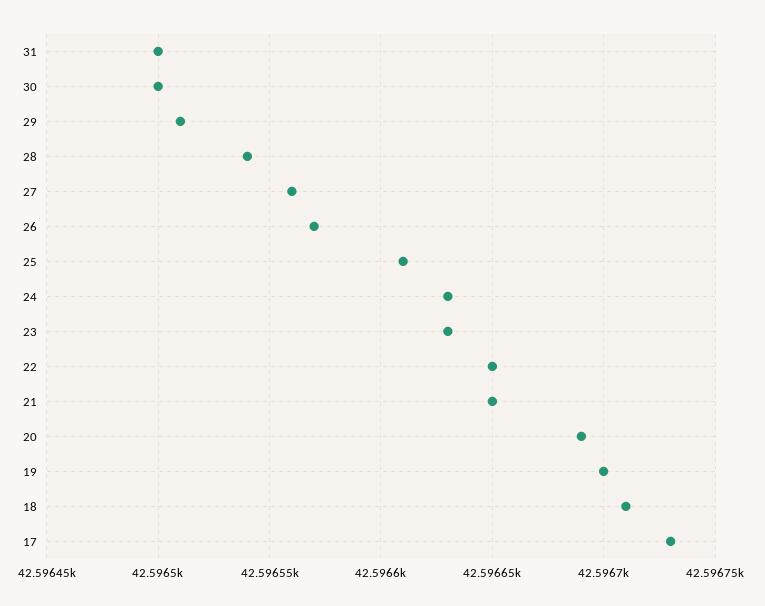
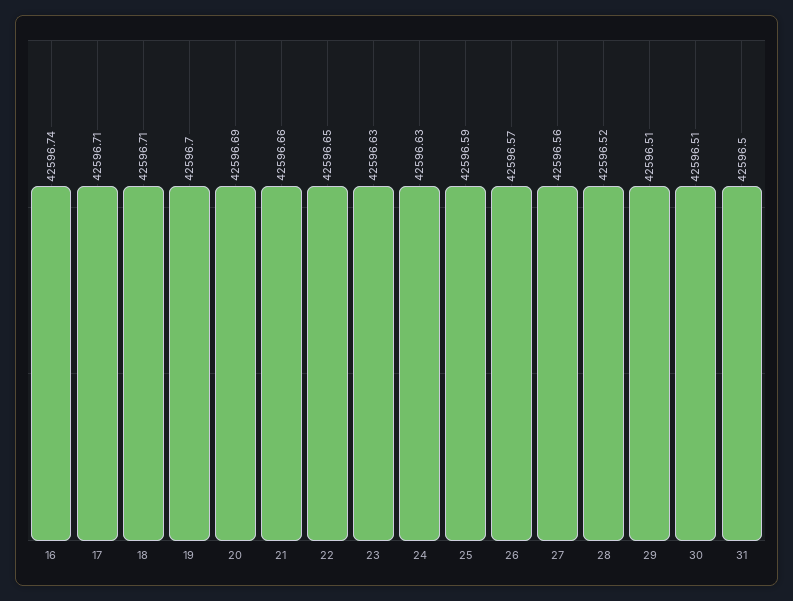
  {
    "31": 42596.5,
-   "30": 42596.5,
+   "30": 42596.51,
    "29": 42596.51,
-   "28": 42596.54,
+   "28": 42596.52,
    "27": 42596.56,
    "26": 42596.57,
-   "25": 42596.61,
+   "25": 42596.59,
    "24": 42596.63,
    "23": 42596.63,
    "22": 42596.65,
-   "21": 42596.65,
+   "21": 42596.66,
    "20": 42596.69,
    "19": 42596.7,
    "18": 42596.71,
-   "17": 42596.73
+   "17": 42596.71,
+   "16": 42596.74
  }

